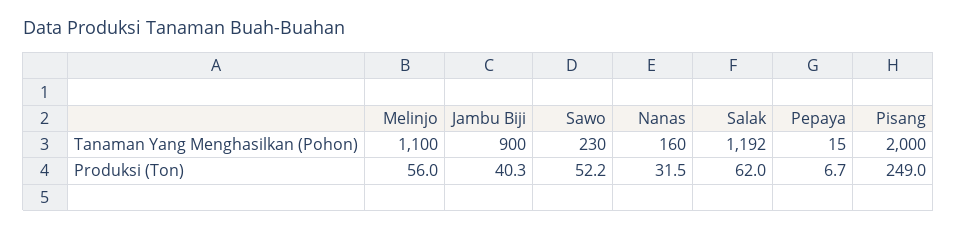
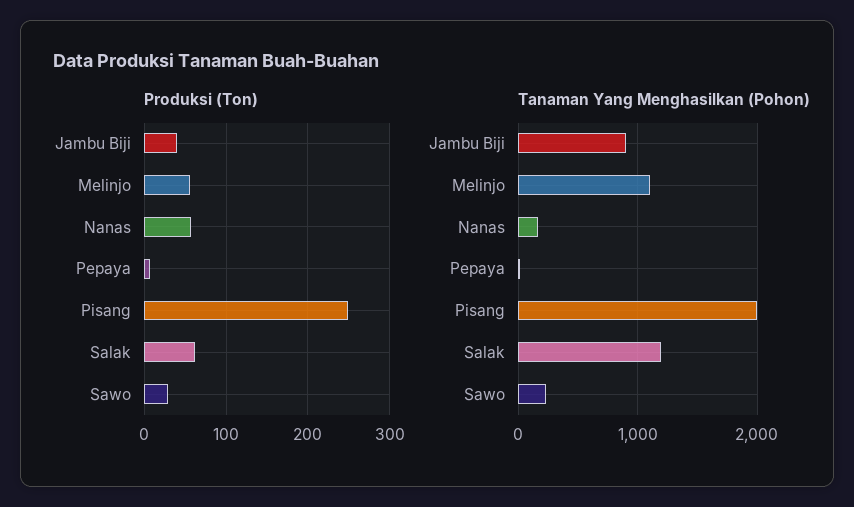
  {
    "Tanaman Yang Menghasilkan (Pohon)": {
      "Melinjo": 1100,
      "Jambu Biji": 900,
      "Sawo": 230,
      "Nanas": 160,
      "Salak": 1192,
      "Pepaya": 15,
      "Pisang": 2000
    },
    "Produksi (Ton)": {
      "Melinjo": 56,
      "Jambu Biji": 40.3,
-     "Sawo": 52.2,
+     "Sawo": 30,
-     "Nanas": 31.5,
+     "Nanas": 60,
      "Salak": 62,
      "Pepaya": 6.7,
      "Pisang": 249
    }
  }

